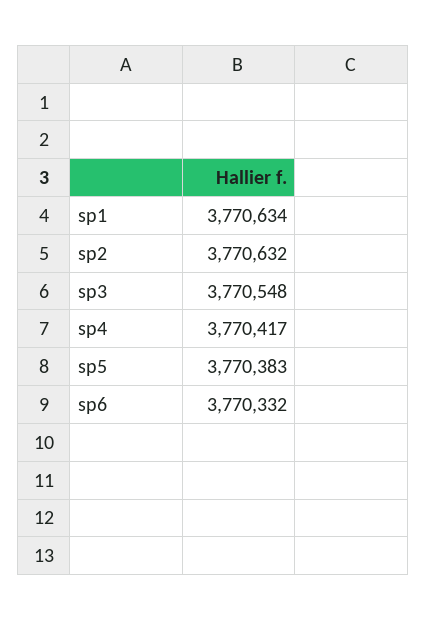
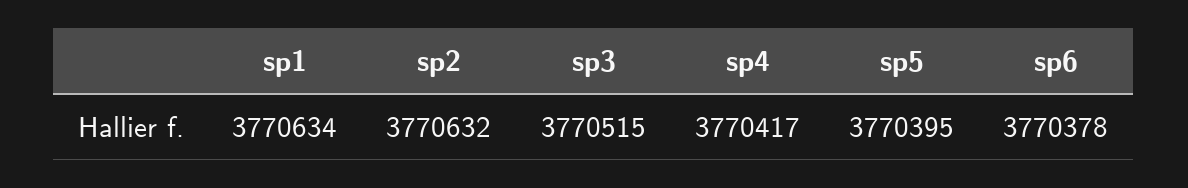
  {
    "sp1": 3770634,
    "sp2": 3770632,
-   "sp3": 3770548,
+   "sp3": 3770515,
    "sp4": 3770417,
-   "sp5": 3770383,
+   "sp5": 3770395,
-   "sp6": 3770332
+   "sp6": 3770378
  }

